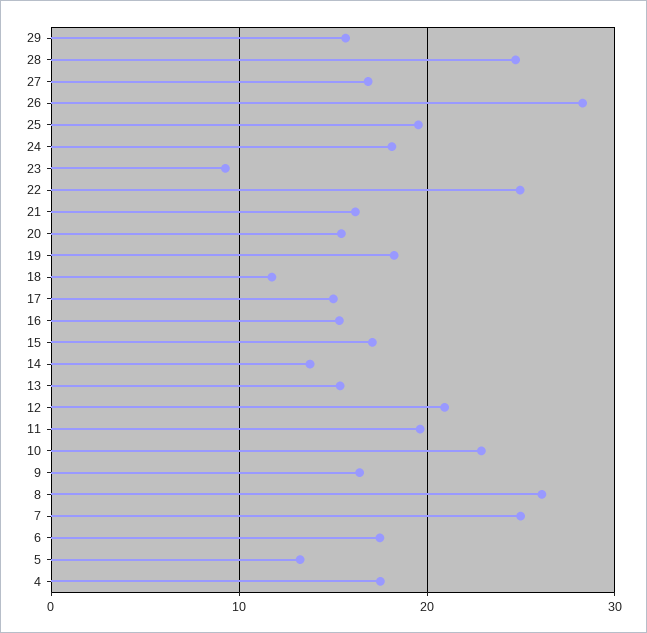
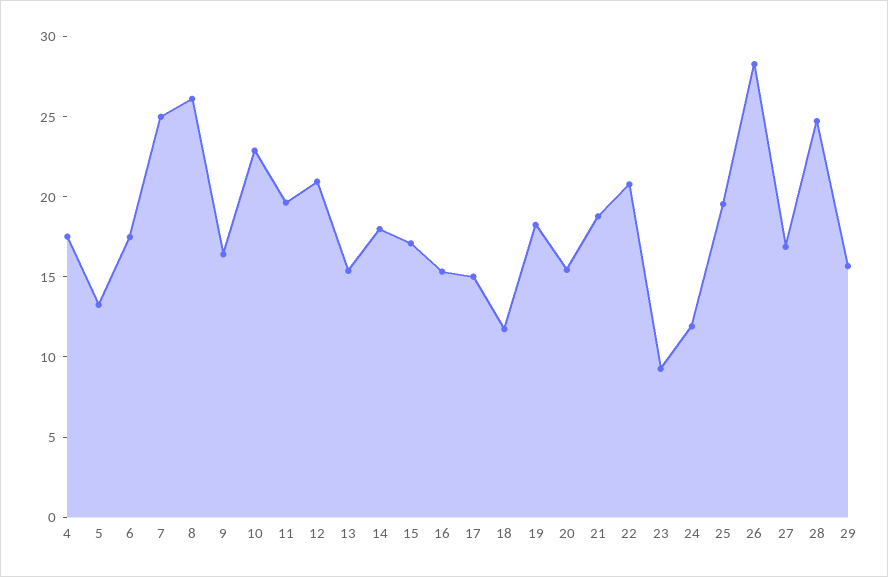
  {
    "29": 16,
    "28": 25,
    "27": 17,
    "26": 28,
    "25": 20,
-   "24": 18,
+   "24": 12,
    "23": 9,
-   "22": 25,
+   "22": 21,
-   "21": 16,
+   "21": 19,
    "20": 15,
    "19": 18,
    "18": 12,
    "17": 15,
    "16": 15,
    "15": 17,
-   "14": 14,
+   "14": 18,
    "13": 15,
    "12": 21,
    "11": 20,
    "10": 23,
    "9": 16,
    "8": 26,
    "7": 25,
    "6": 17,
    "5": 13,
    "4": 18
  }

